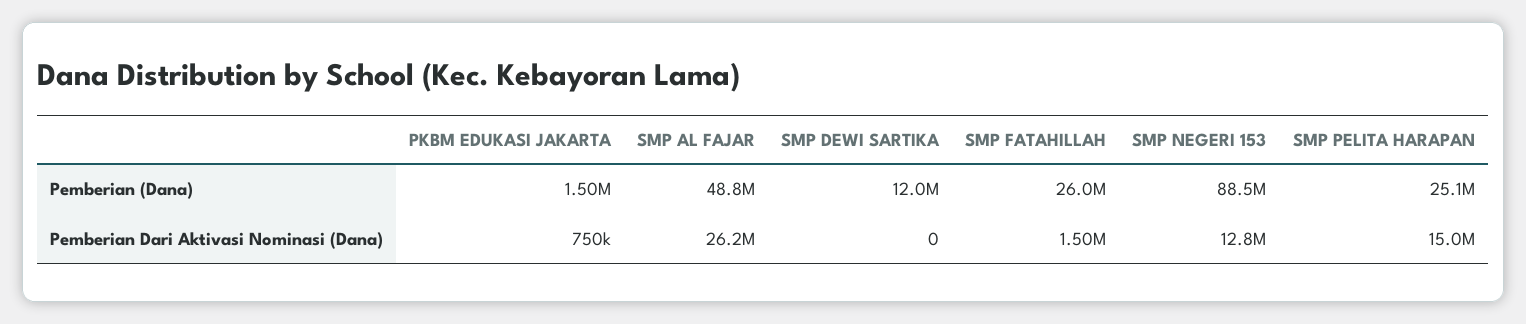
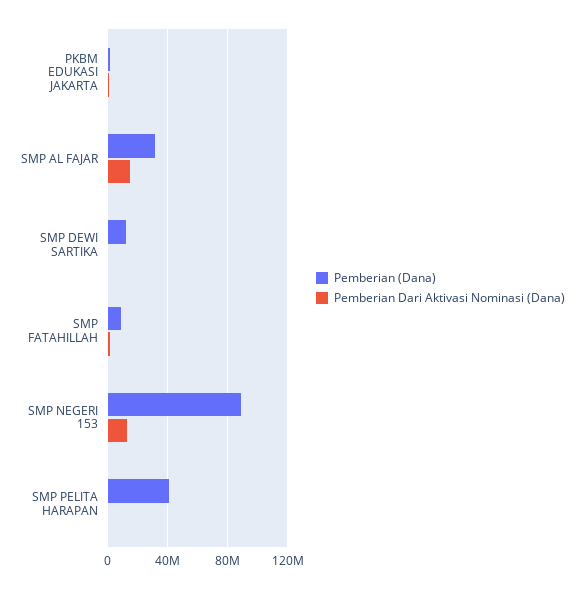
  {
    "Pemberian (Dana)": {
      "PKBM EDUKASI JAKARTA": 1500000,
-     "SMP AL FAJAR": 48800000,
+     "SMP AL FAJAR": 30000000,
      "SMP DEWI SARTIKA": 12000000,
-     "SMP FATAHILLAH": 26000000,
+     "SMP FATAHILLAH": 10000000,
      "SMP NEGERI 153": 88500000,
-     "SMP PELITA HARAPAN": 25100000
+     "SMP PELITA HARAPAN": 40000000
    },
    "Pemberian Dari Aktivasi Nominasi (Dana)": {
      "PKBM EDUKASI JAKARTA": 750000,
-     "SMP AL FAJAR": 26200000,
+     "SMP AL FAJAR": 15000000,
      "SMP DEWI SARTIKA": 0,
      "SMP FATAHILLAH": 1500000,
      "SMP NEGERI 153": 12800000,
-     "SMP PELITA HARAPAN": 15000000
+     "SMP PELITA HARAPAN": 0
    }
  }

